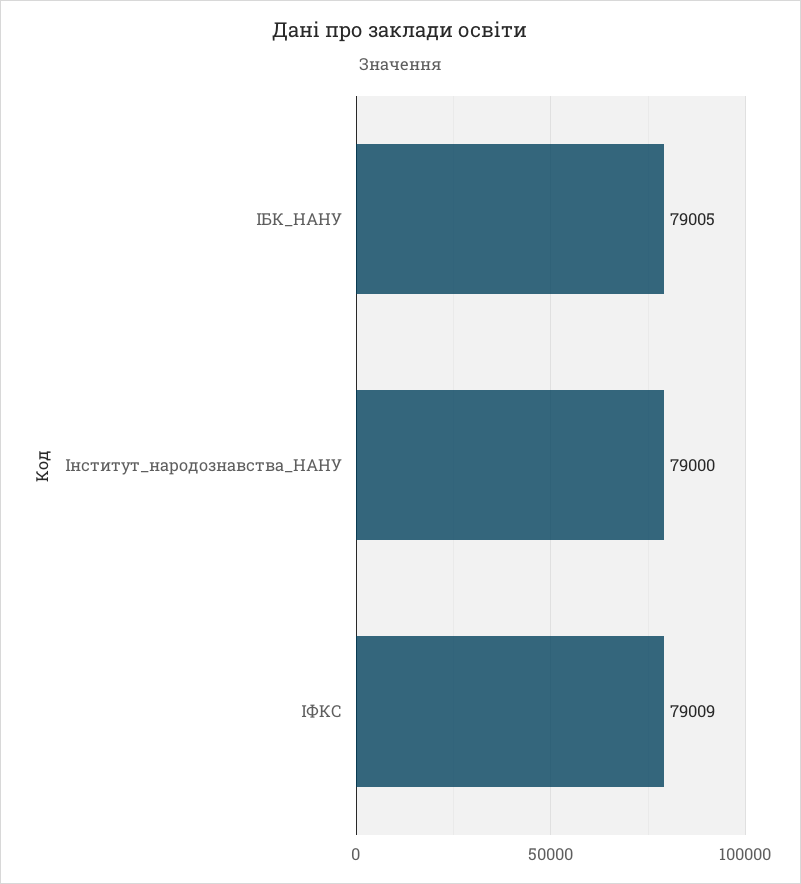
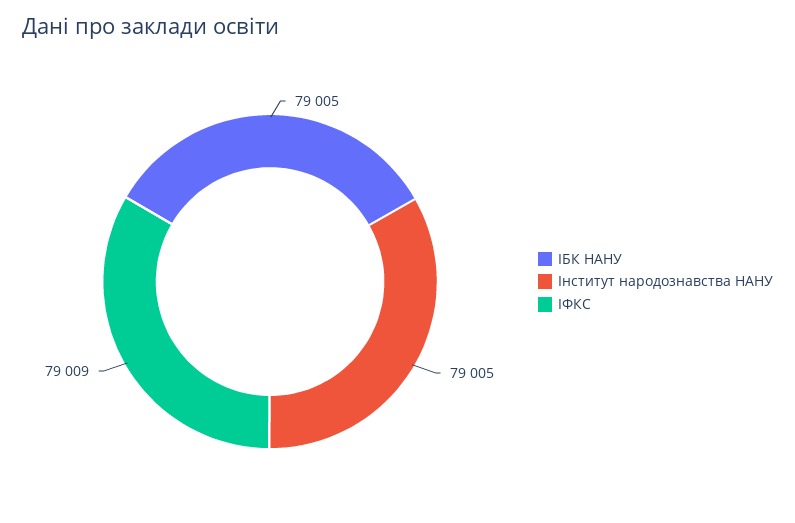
  {
    "ІБК_НАНУ": 79005,
-   "Інститут_народознавства_НАНУ": 79000,
+   "Інститут_народознавства_НАНУ": 79005,
    "ІФКС": 79009
  }

